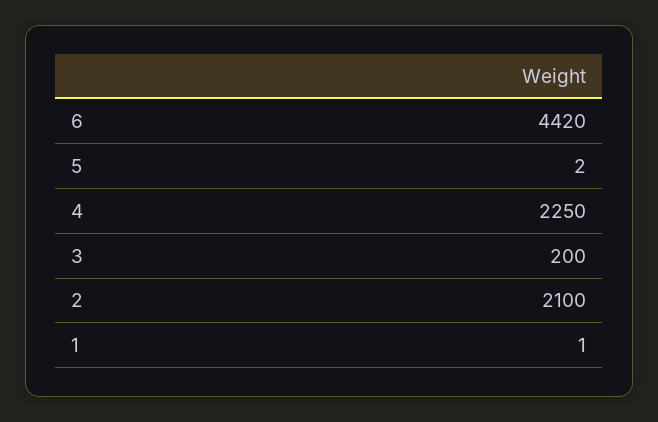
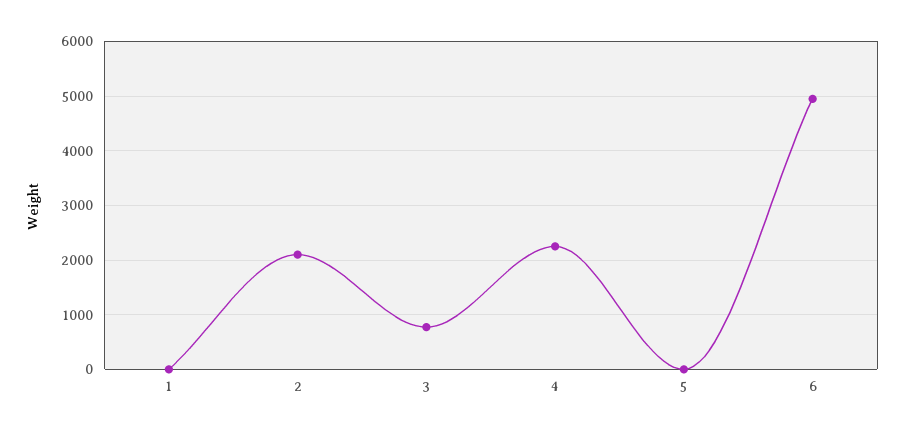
  {
-   "6": 4420,
+   "6": 5000,
    "5": 2,
    "4": 2250,
-   "3": 200,
+   "3": 800,
    "2": 2100,
    "1": 1
  }

